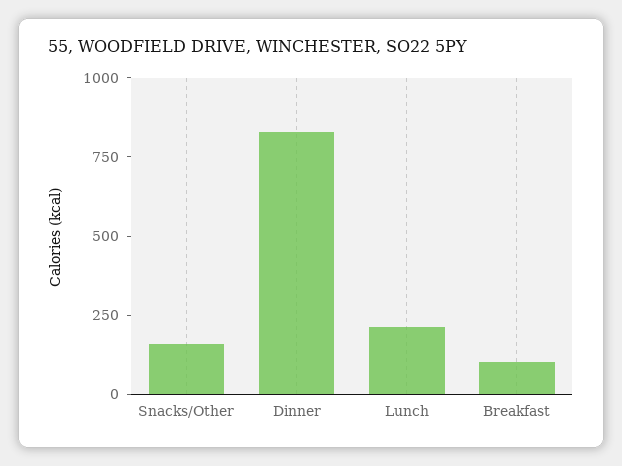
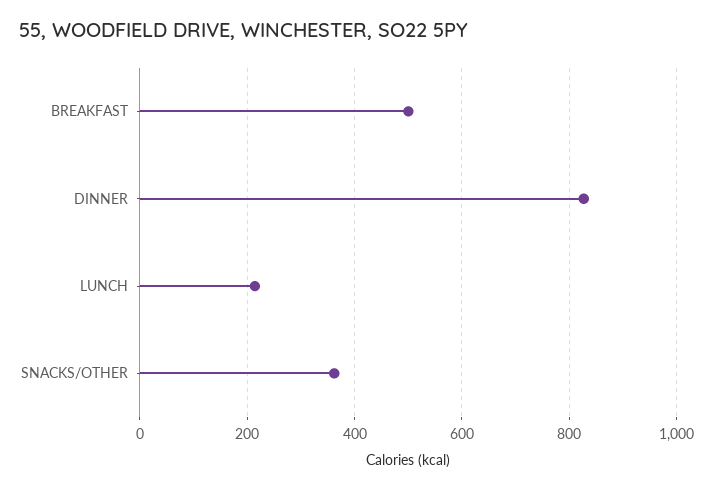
  {
-   "Snacks/Other": 150,
+   "Snacks/Other": 360,
    "Dinner": 820,
    "Lunch": 220,
-   "Breakfast": 100
+   "Breakfast": 500
  }

